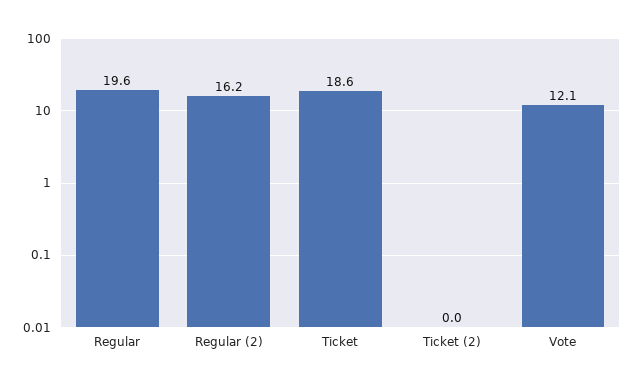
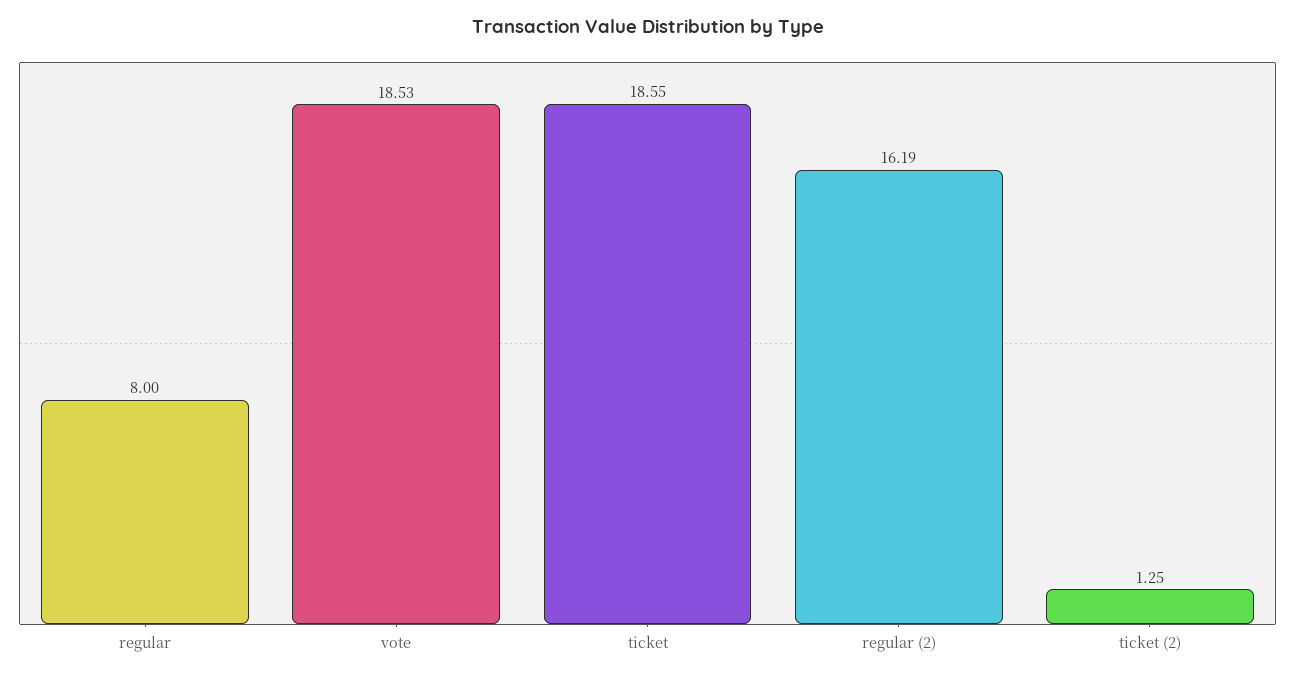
  {
-   "Regular": 19.6,
+   "Regular": 8,
    "Regular (2)": 16.19,
    "Ticket": 18.55,
-   "Ticket (2)": 0,
+   "Ticket (2)": 1.25,
-   "Vote": 12.1
+   "Vote": 18.53
  }

